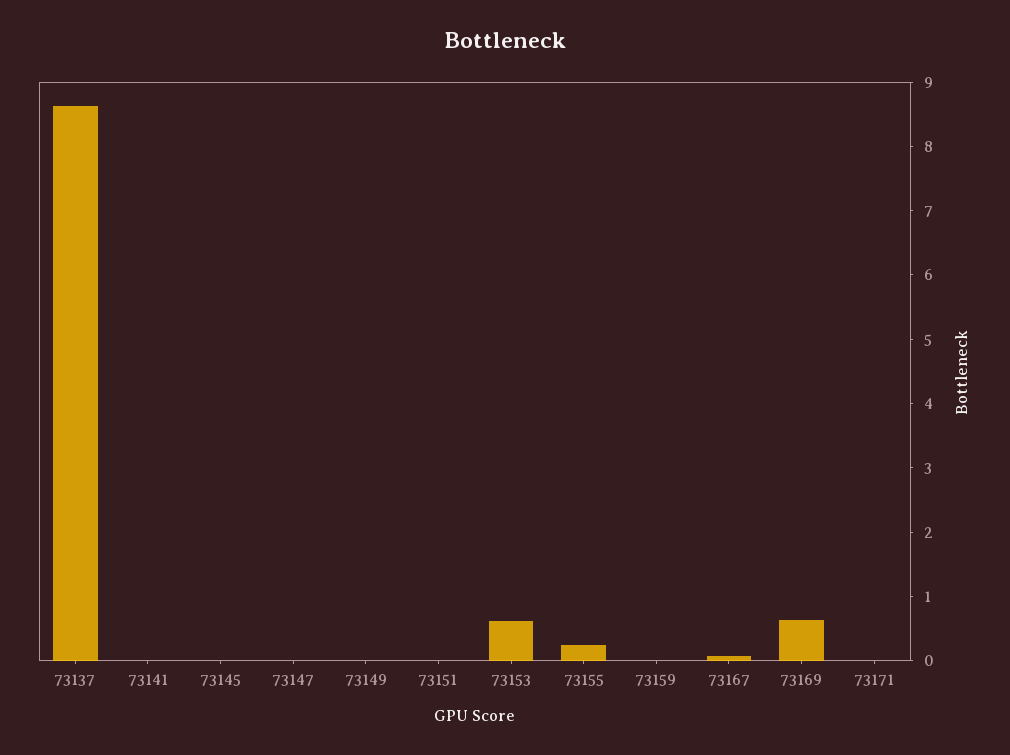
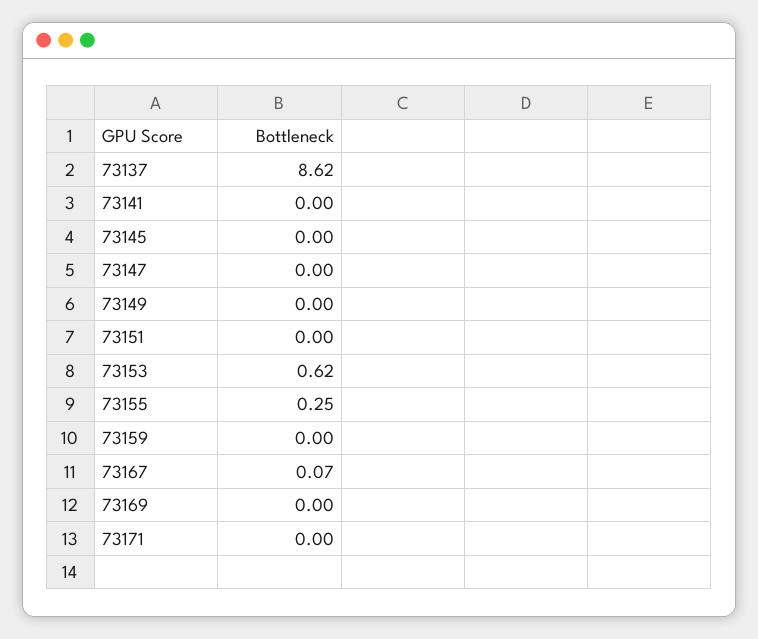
  {
    "73137": 8.62,
    "73141": 0,
    "73145": 0,
    "73147": 0,
    "73149": 0,
    "73151": 0,
    "73153": 0.62,
    "73155": 0.25,
    "73159": 0,
    "73167": 0.07,
-   "73169": 0.6,
+   "73169": 0,
    "73171": 0
  }

